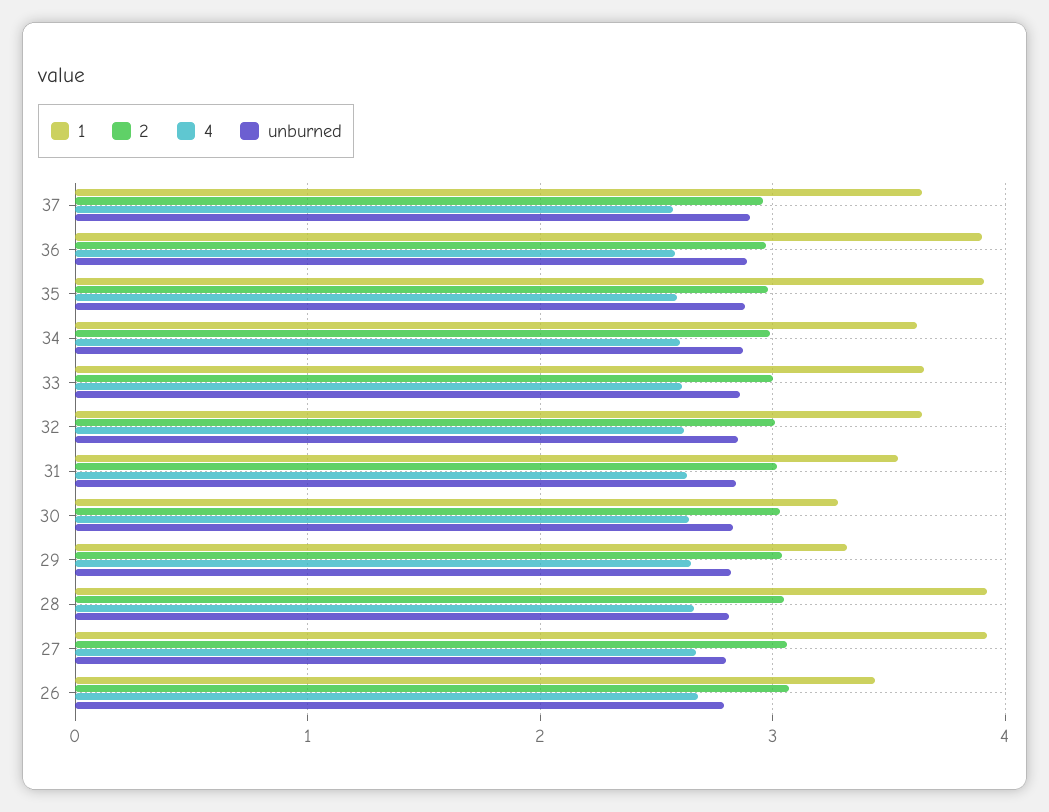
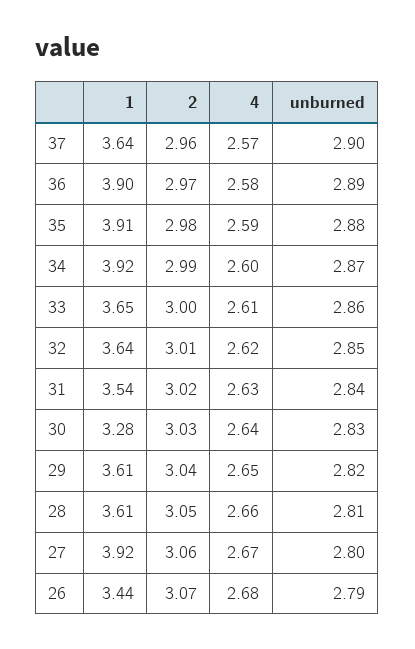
  {
    "1": {
      "37": 3.64,
      "36": 3.9,
      "35": 3.91,
-     "34": 3.6,
+     "34": 3.92,
      "33": 3.65,
      "32": 3.64,
      "31": 3.54,
      "30": 3.28,
-     "29": 3.3,
+     "29": 3.61,
-     "28": 3.9,
+     "28": 3.61,
      "27": 3.92,
      "26": 3.44
    },
    "2": {
      "37": 2.96,
      "36": 2.97,
      "35": 2.98,
      "34": 2.99,
      "33": 3,
      "32": 3.01,
      "31": 3.02,
      "30": 3.03,
      "29": 3.04,
      "28": 3.05,
      "27": 3.06,
      "26": 3.07
    },
    "4": {
      "37": 2.57,
      "36": 2.58,
      "35": 2.59,
      "34": 2.6,
      "33": 2.61,
      "32": 2.62,
      "31": 2.63,
      "30": 2.64,
      "29": 2.65,
      "28": 2.66,
      "27": 2.67,
      "26": 2.68
    },
    "unburned": {
      "37": 2.9,
      "36": 2.89,
      "35": 2.88,
      "34": 2.87,
      "33": 2.86,
      "32": 2.85,
      "31": 2.84,
      "30": 2.83,
      "29": 2.82,
      "28": 2.81,
      "27": 2.8,
      "26": 2.79
    }
  }

